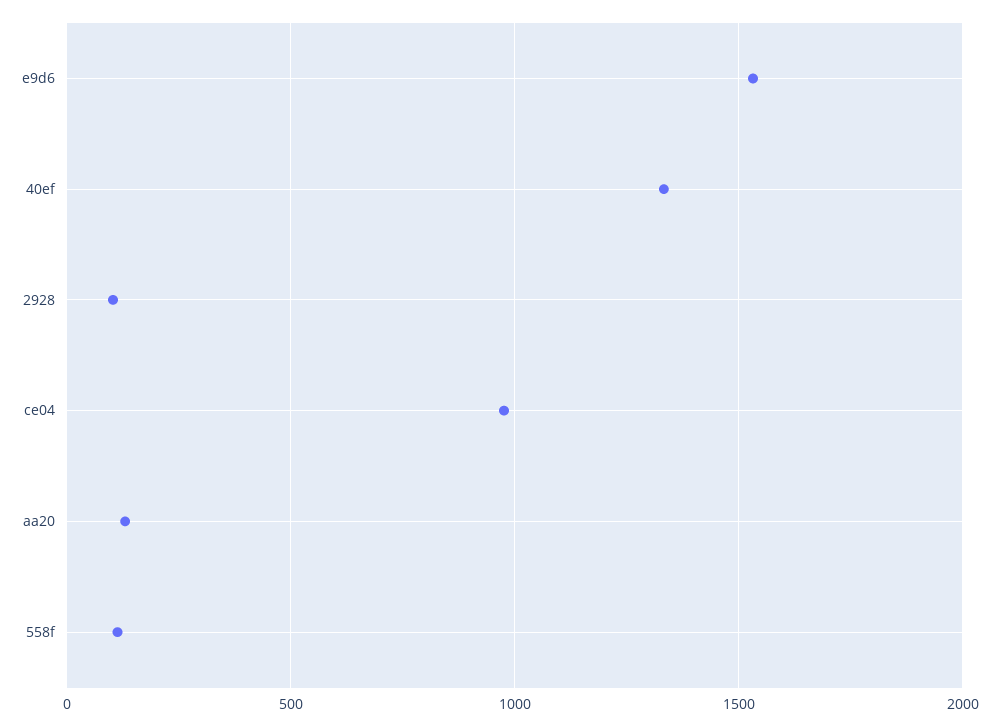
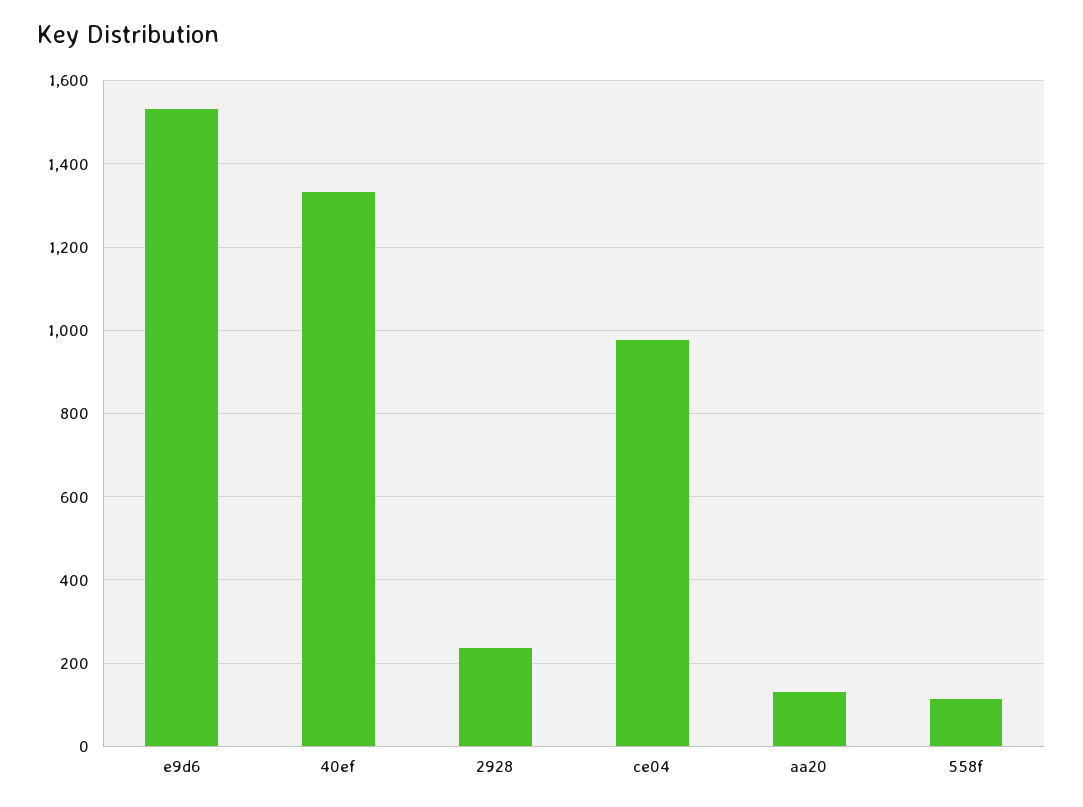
  {
    "e9d6": 1540,
    "40ef": 1340,
-   "2928": 100,
+   "2928": 240,
    "ce04": 980,
    "aa20": 140,
    "558f": 120
  }

